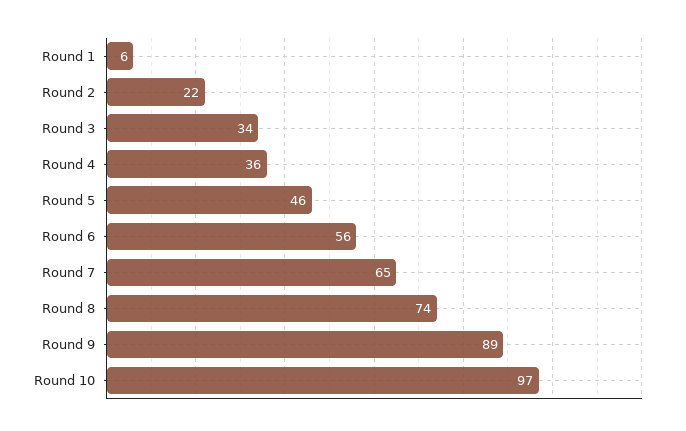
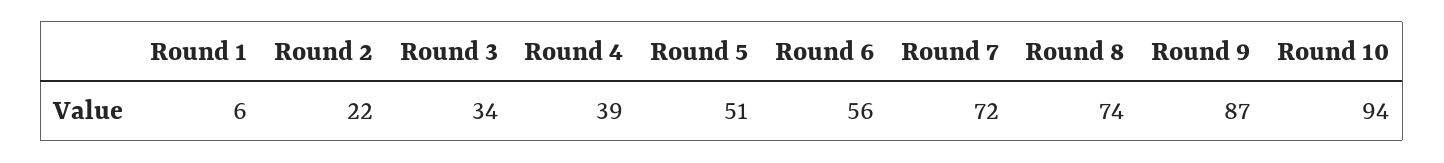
  {
    "Round 1": 6,
    "Round 2": 22,
    "Round 3": 34,
-   "Round 4": 36,
+   "Round 4": 39,
-   "Round 5": 46,
+   "Round 5": 51,
    "Round 6": 56,
-   "Round 7": 65,
+   "Round 7": 72,
    "Round 8": 74,
-   "Round 9": 89,
+   "Round 9": 87,
-   "Round 10": 97
+   "Round 10": 94
  }

